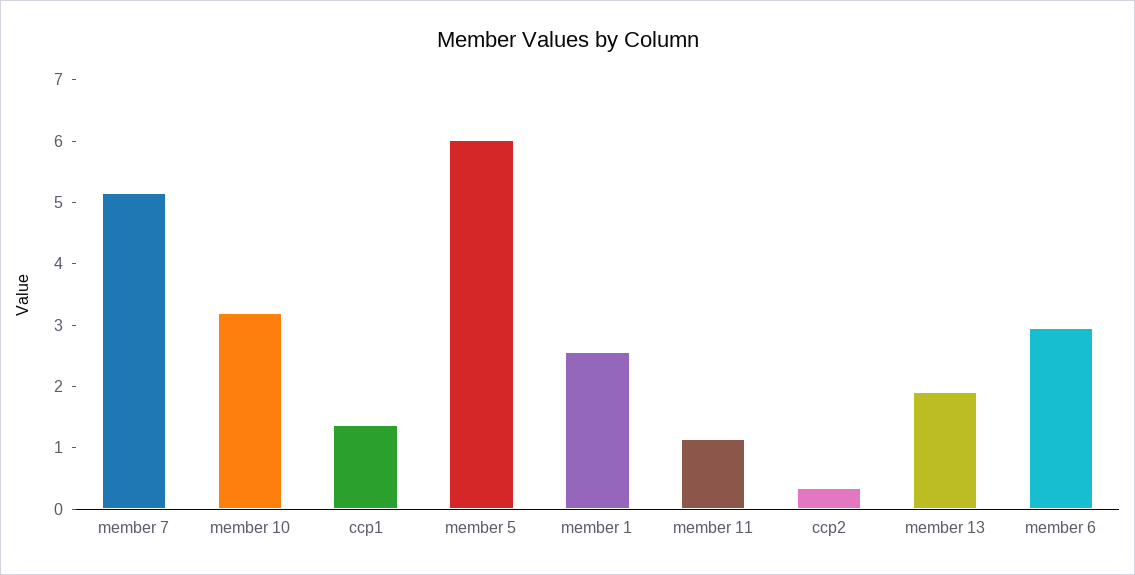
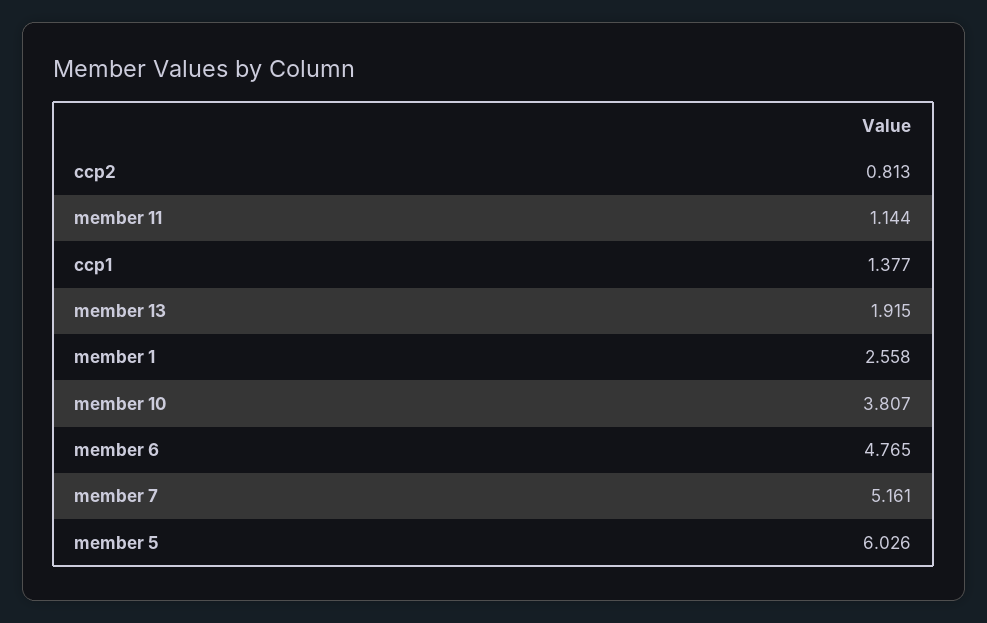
  {
    "member 7": 5.161,
-   "member 10": 3.2,
+   "member 10": 3.807,
    "ccp1": 1.377,
    "member 5": 6.026,
    "member 1": 2.558,
    "member 11": 1.144,
-   "ccp2": 0.4,
+   "ccp2": 0.813,
    "member 13": 1.915,
-   "member 6": 3
+   "member 6": 4.765
  }

